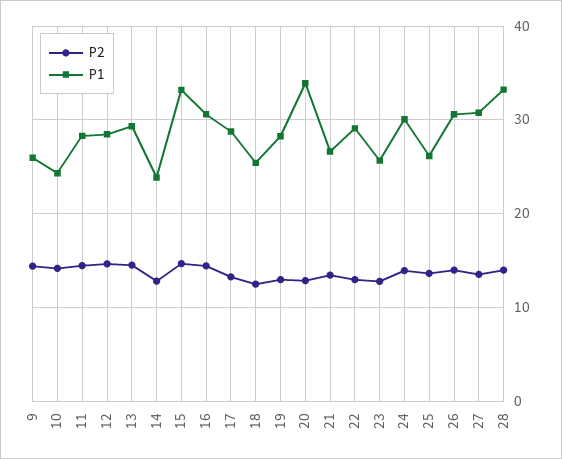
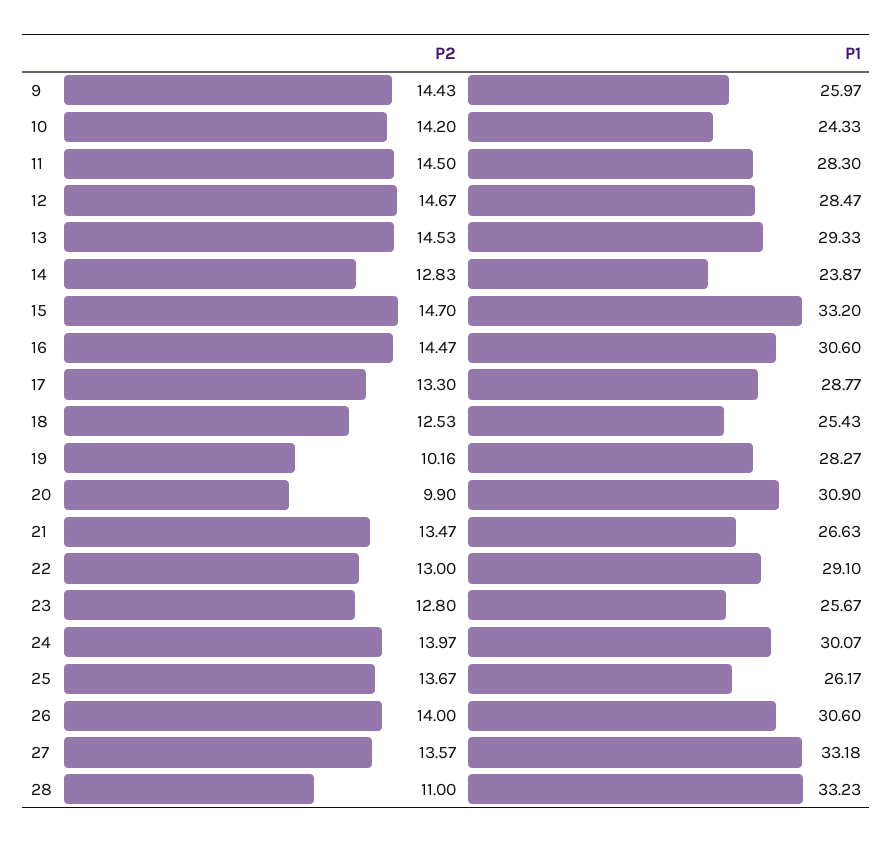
  {
    "P2": {
      "9": 14.43,
      "10": 14.2,
      "11": 14.5,
      "12": 14.67,
      "13": 14.53,
      "14": 12.83,
      "15": 14.7,
      "16": 14.47,
      "17": 13.3,
      "18": 12.53,
-     "19": 13,
+     "19": 10.16,
-     "20": 13,
+     "20": 9.9,
      "21": 13.47,
      "22": 13,
      "23": 12.8,
      "24": 13.97,
      "25": 13.67,
      "26": 14,
      "27": 13.57,
-     "28": 14
+     "28": 11
    },
    "P1": {
      "9": 25.97,
      "10": 24.33,
      "11": 28.3,
      "12": 28.47,
      "13": 29.33,
      "14": 23.87,
      "15": 33.2,
      "16": 30.6,
      "17": 28.77,
      "18": 25.43,
      "19": 28.27,
-     "20": 34,
+     "20": 30.9,
      "21": 26.63,
      "22": 29.1,
      "23": 25.67,
      "24": 30.07,
      "25": 26.17,
      "26": 30.6,
-     "27": 31,
+     "27": 33.18,
      "28": 33.23
    }
  }

